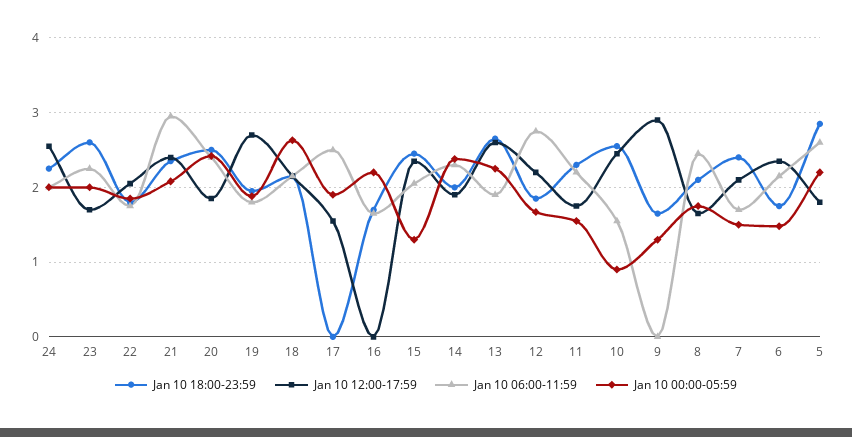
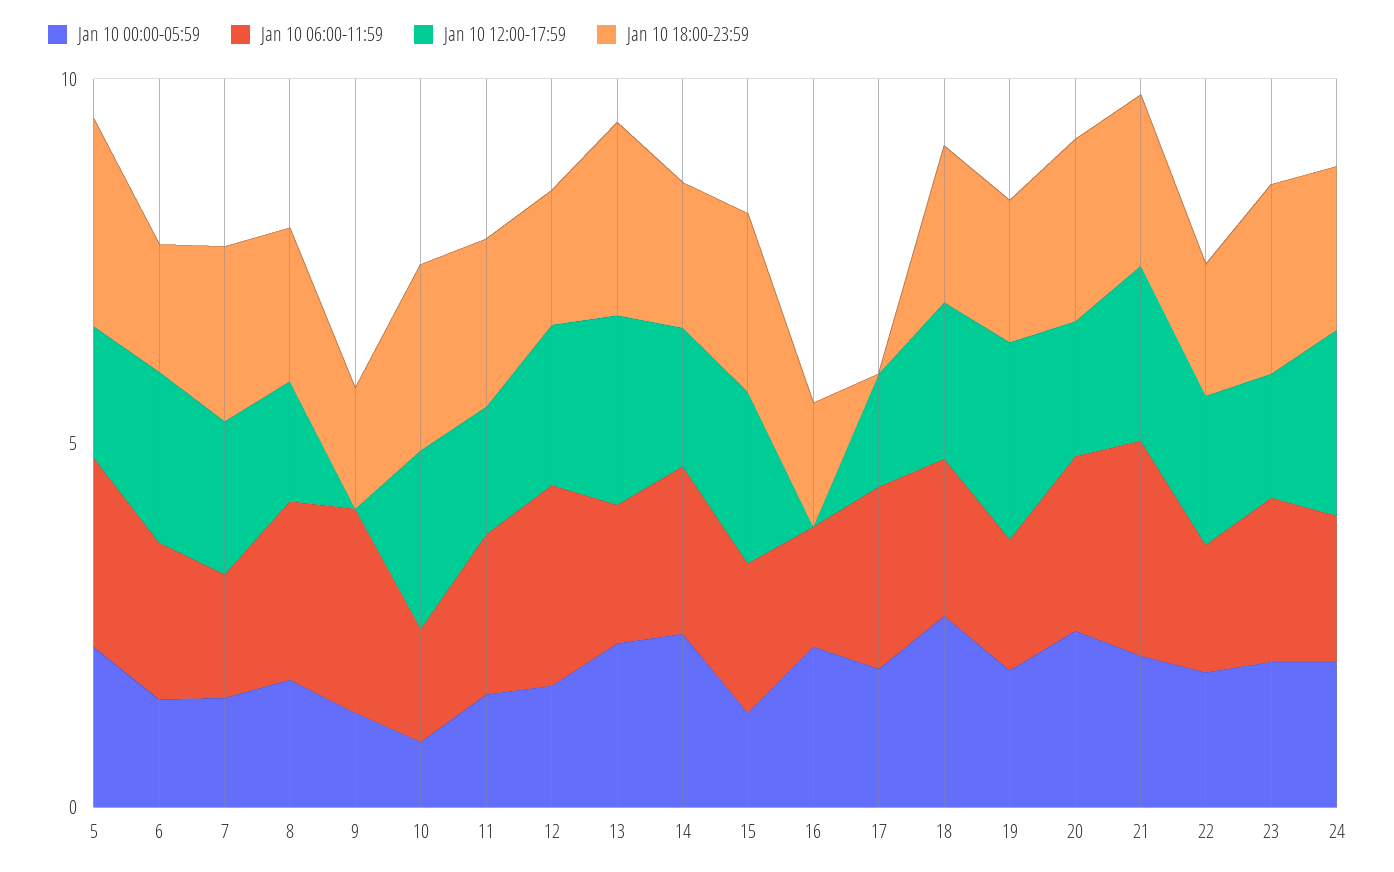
  {
    "Jan 10 18:00-23:59": {
      "24": 2.3,
      "23": 2.6,
      "22": 1.8,
      "21": 2.4,
      "20": 2.5,
      "19": 2,
      "18": 2.2,
      "17": 0,
      "16": 1.7,
      "15": 2.5,
      "14": 2,
      "13": 2.7,
      "12": 1.9,
      "11": 2.3,
      "10": 2.6,
      "9": 1.7,
      "8": 2.1,
      "7": 2.4,
      "6": 1.8,
      "5": 2.9
    },
    "Jan 10 12:00-17:59": {
      "24": 2.6,
      "23": 1.7,
      "22": 2.1,
      "21": 2.4,
      "20": 1.9,
      "19": 2.7,
      "18": 2.2,
      "17": 1.6,
      "16": 0,
      "15": 2.4,
      "14": 1.9,
      "13": 2.6,
      "12": 2.2,
      "11": 1.8,
      "10": 2.5,
-     "9": 2.9,
+     "9": 0,
      "8": 1.7,
      "7": 2.1,
      "6": 2.4,
      "5": 1.8
    },
    "Jan 10 06:00-11:59": {
      "24": 2,
      "23": 2.3,
      "22": 1.8,
      "21": 3,
      "20": 2.4,
      "19": 1.8,
      "18": 2.2,
      "17": 2.5,
      "16": 1.7,
      "15": 2.1,
      "14": 2.3,
      "13": 1.9,
      "12": 2.8,
      "11": 2.2,
      "10": 1.6,
-     "9": 0,
+     "9": 3,
      "8": 2.5,
      "7": 1.7,
      "6": 2.2,
      "5": 2.6
    },
    "Jan 10 00:00-05:59": {
      "24": 2,
      "23": 2,
      "22": 1.9,
      "21": 2.1,
      "20": 2.4,
      "19": 1.9,
      "18": 2.6,
      "17": 1.9,
      "16": 2.2,
      "15": 1.3,
      "14": 2.4,
      "13": 2.3,
      "12": 1.7,
      "11": 1.6,
      "10": 0.9,
      "9": 1.3,
      "8": 1.8,
      "7": 1.5,
      "6": 1.5,
      "5": 2.2
    }
  }

